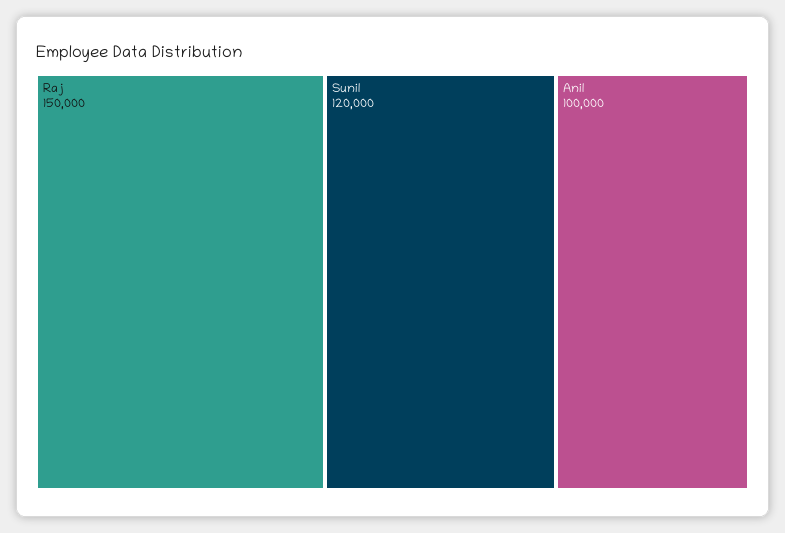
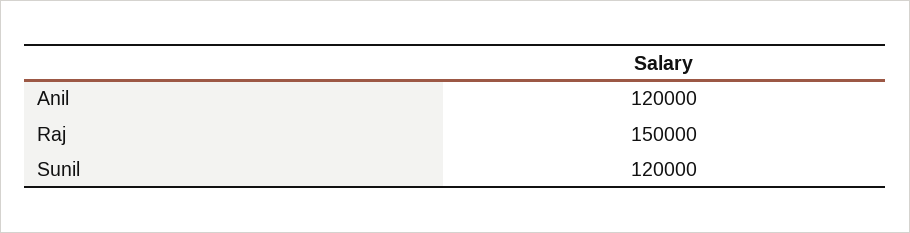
  {
    "Raj": 150000,
    "Sunil": 120000,
-   "Anil": 100000
+   "Anil": 120000
  }

